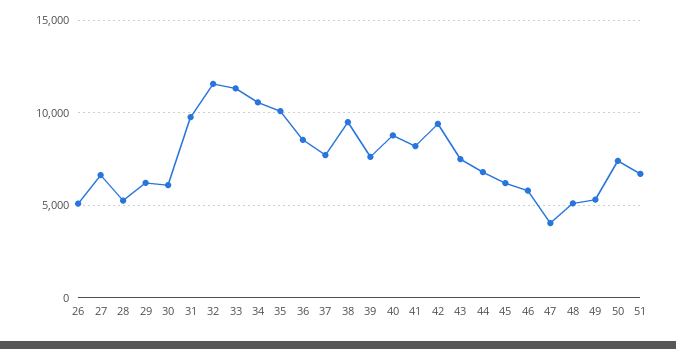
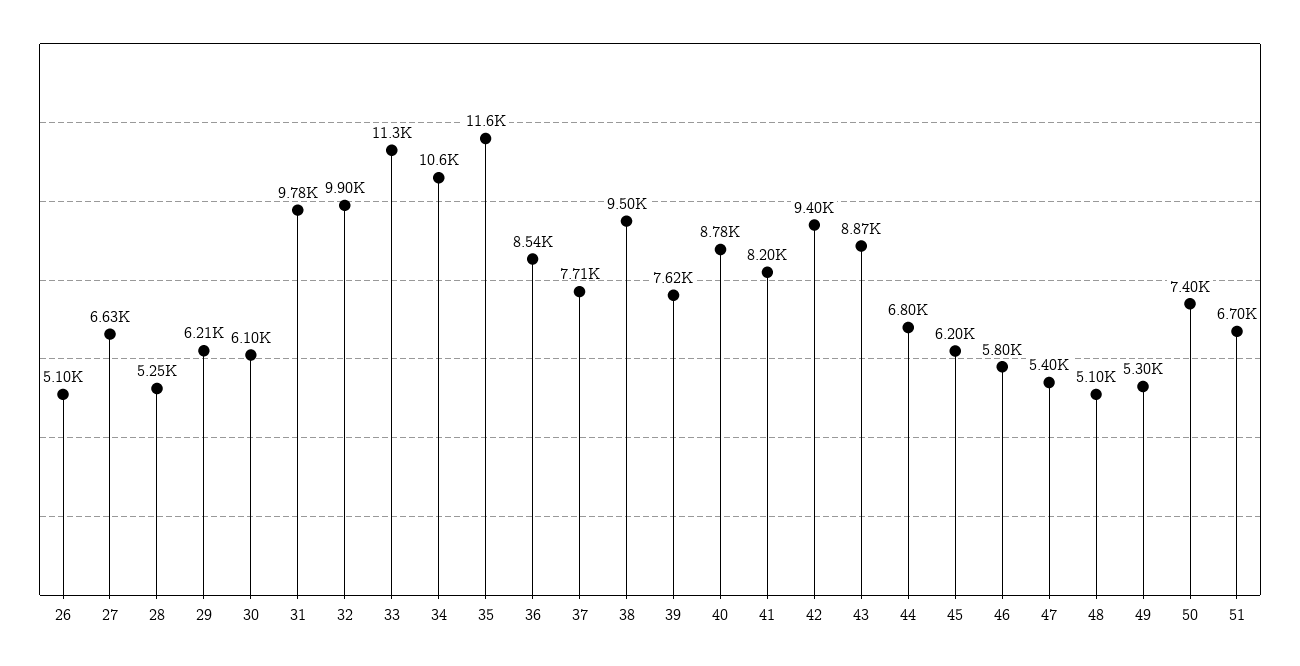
  {
    "26": 5100,
    "27": 6630,
    "28": 5250,
    "29": 6210,
    "30": 6100,
    "31": 9780,
-   "32": 11500,
+   "32": 9900,
    "33": 11300,
    "34": 10600,
-   "35": 10000,
+   "35": 11600,
    "36": 8540,
    "37": 7710,
    "38": 9500,
    "39": 7620,
    "40": 8780,
    "41": 8200,
    "42": 9400,
-   "43": 7500,
+   "43": 8870,
    "44": 6800,
    "45": 6200,
    "46": 5800,
-   "47": 4000,
+   "47": 5400,
    "48": 5100,
    "49": 5300,
    "50": 7400,
    "51": 6700
  }

